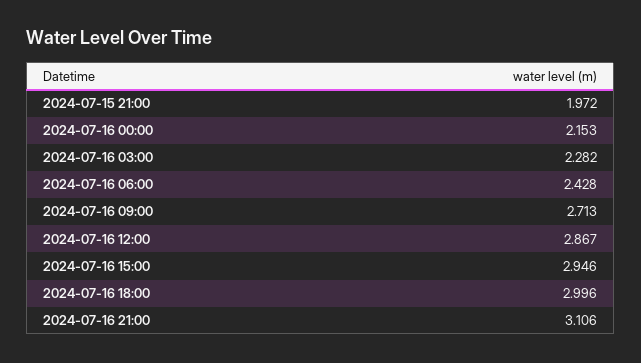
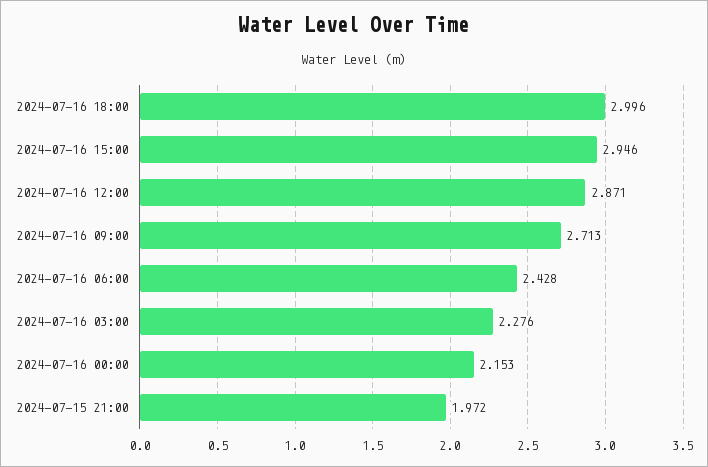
  {
    "2024-07-15 21:00": 1.972,
    "2024-07-16 00:00": 2.153,
-   "2024-07-16 03:00": 2.282,
+   "2024-07-16 03:00": 2.276,
    "2024-07-16 06:00": 2.428,
    "2024-07-16 09:00": 2.713,
-   "2024-07-16 12:00": 2.867,
+   "2024-07-16 12:00": 2.871,
    "2024-07-16 15:00": 2.946,
-   "2024-07-16 18:00": 2.996,
+   "2024-07-16 18:00": 2.996
-   "2024-07-16 21:00": 3.106
  }

